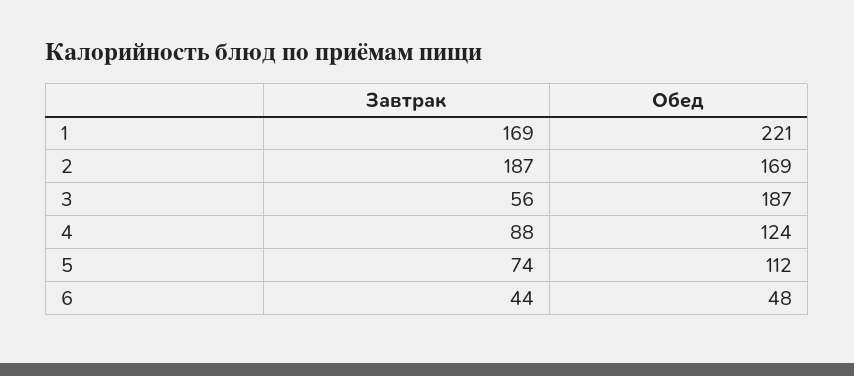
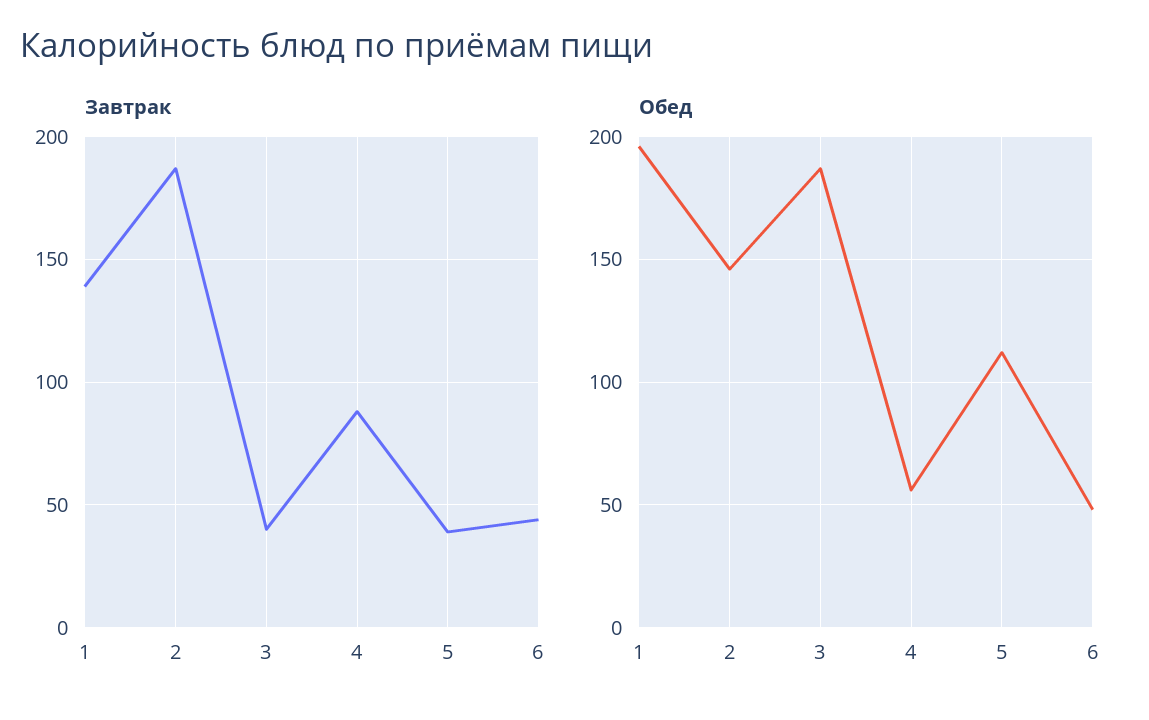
  {
    "Завтрак": {
-     "1": 169,
+     "1": 140,
      "2": 187,
-     "3": 56,
+     "3": 40,
      "4": 88,
-     "5": 74,
+     "5": 40,
      "6": 44
    },
    "Обед": {
-     "1": 221,
+     "1": 195,
-     "2": 169,
+     "2": 145,
      "3": 187,
-     "4": 124,
+     "4": 55,
      "5": 112,
      "6": 48
    }
  }

